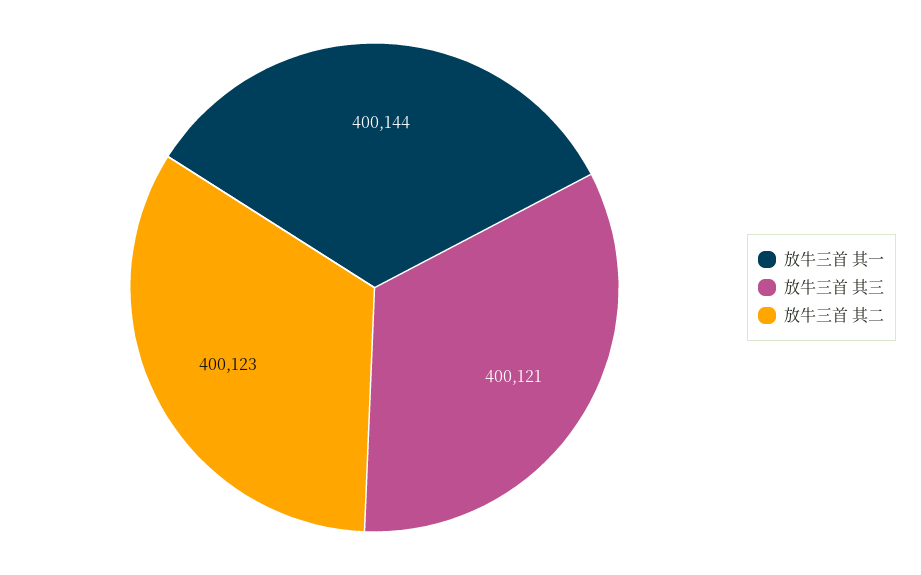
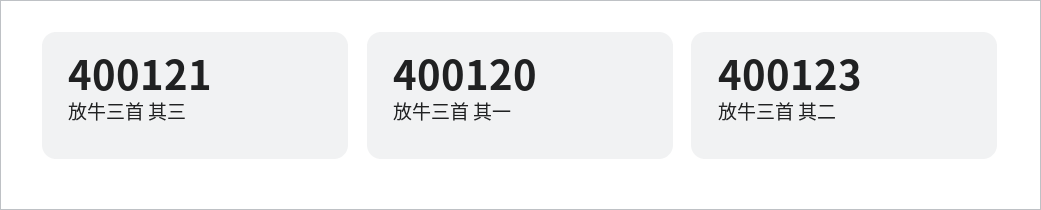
  {
-   "放牛三首 其一": 400144,
+   "放牛三首 其一": 400120,
    "放牛三首 其三": 400121,
    "放牛三首 其二": 400123
  }

